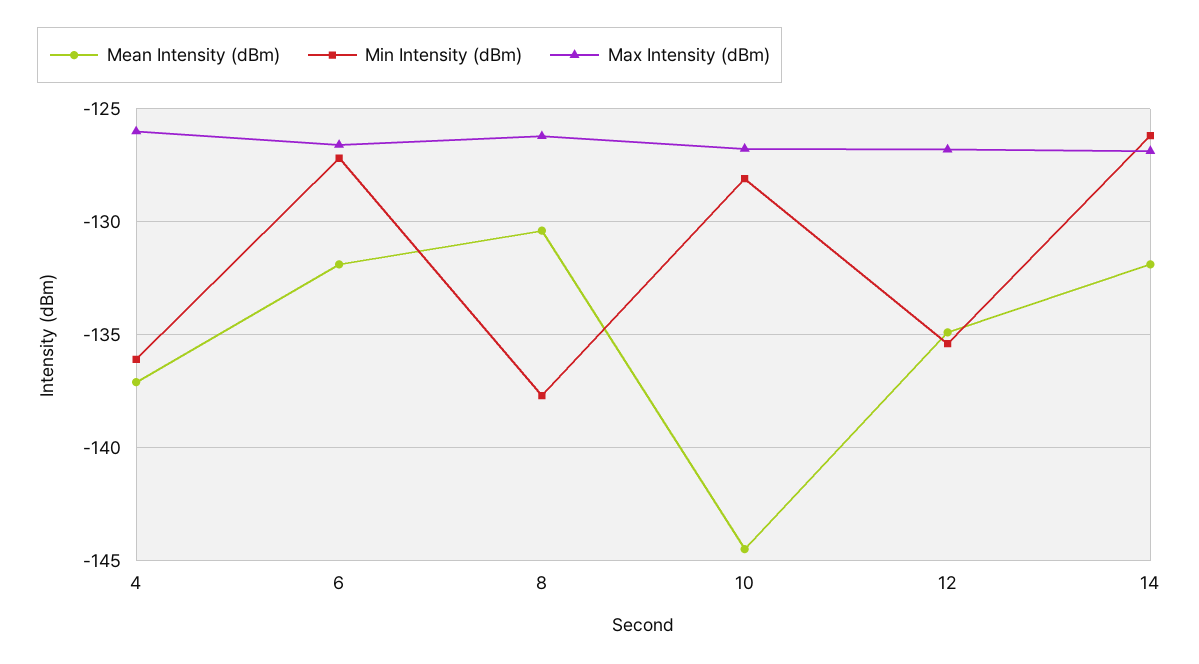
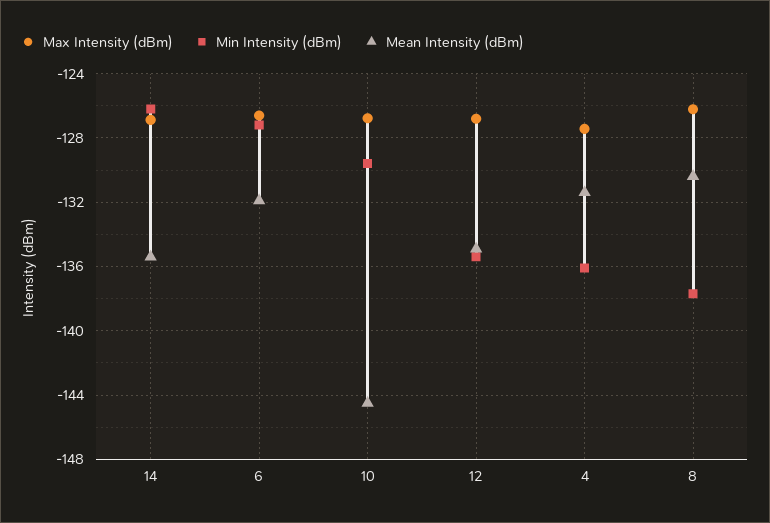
  {
    "Mean Intensity (dBm)": {
-     "4": -137,
+     "4": -131.5,
      "6": -132,
      "8": -130.5,
      "10": -144.5,
      "12": -135,
-     "14": -132
+     "14": -135.5
    },
    "Min Intensity (dBm)": {
      "4": -136,
      "6": -127,
      "8": -137.5,
-     "10": -128,
+     "10": -129.5,
      "12": -135.5,
      "14": -126
    },
    "Max Intensity (dBm)": {
-     "4": -126,
+     "4": -127.5,
      "6": -126.5,
      "8": -126,
      "10": -127,
      "12": -127,
      "14": -127
    }
  }

